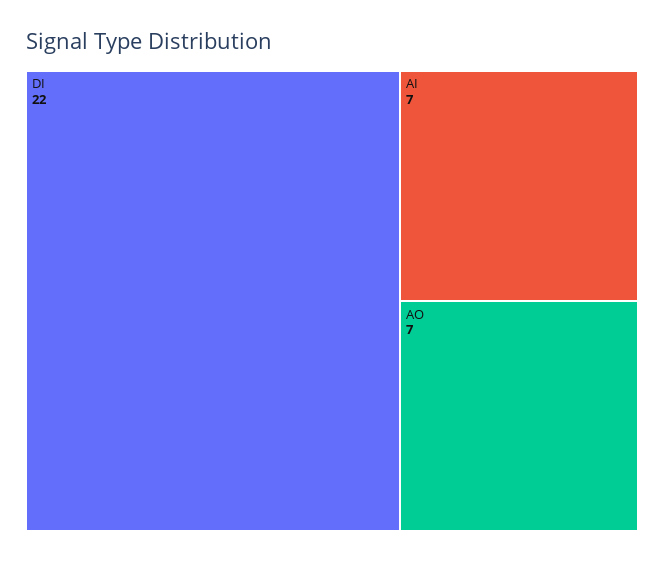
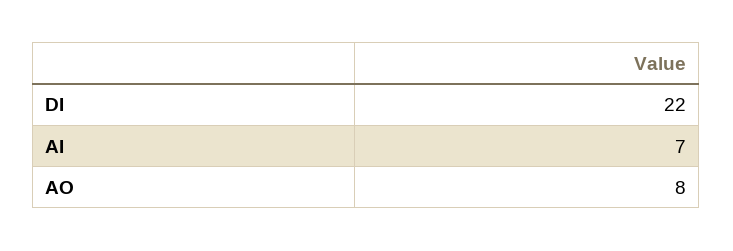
  {
    "DI": 22,
    "AI": 7,
-   "AO": 7
+   "AO": 8
  }

